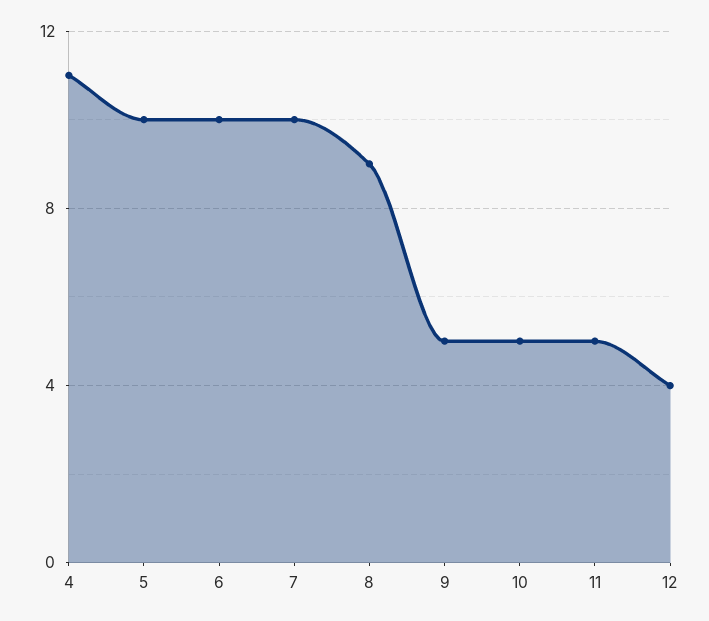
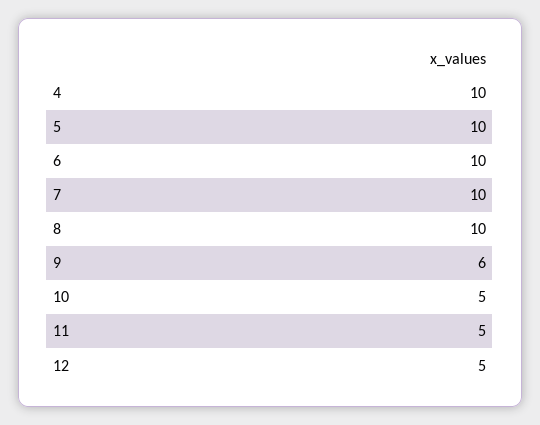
  {
-   "4": 11,
+   "4": 10,
    "5": 10,
    "6": 10,
    "7": 10,
-   "8": 9,
+   "8": 10,
-   "9": 5,
+   "9": 6,
    "10": 5,
    "11": 5,
-   "12": 4
+   "12": 5
  }

